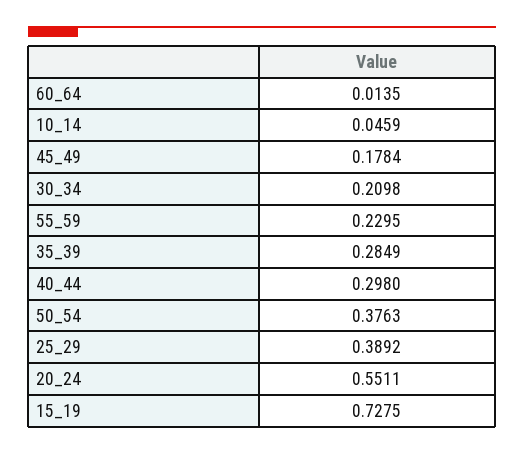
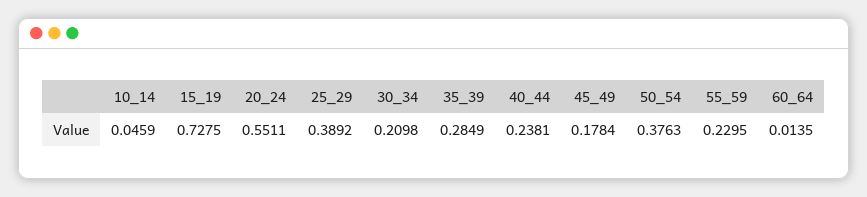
  {
    "60_64": 0.0135,
    "10_14": 0.0459,
    "45_49": 0.1784,
    "30_34": 0.2098,
    "55_59": 0.2295,
    "35_39": 0.2849,
-   "40_44": 0.298,
+   "40_44": 0.2381,
    "50_54": 0.3763,
    "25_29": 0.3892,
    "20_24": 0.5511,
    "15_19": 0.7275
  }

